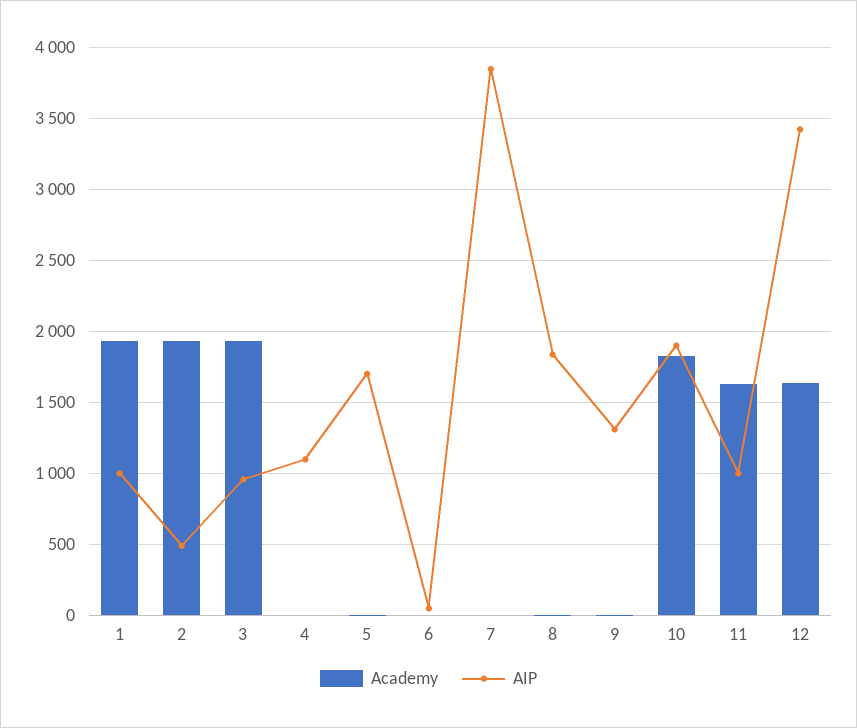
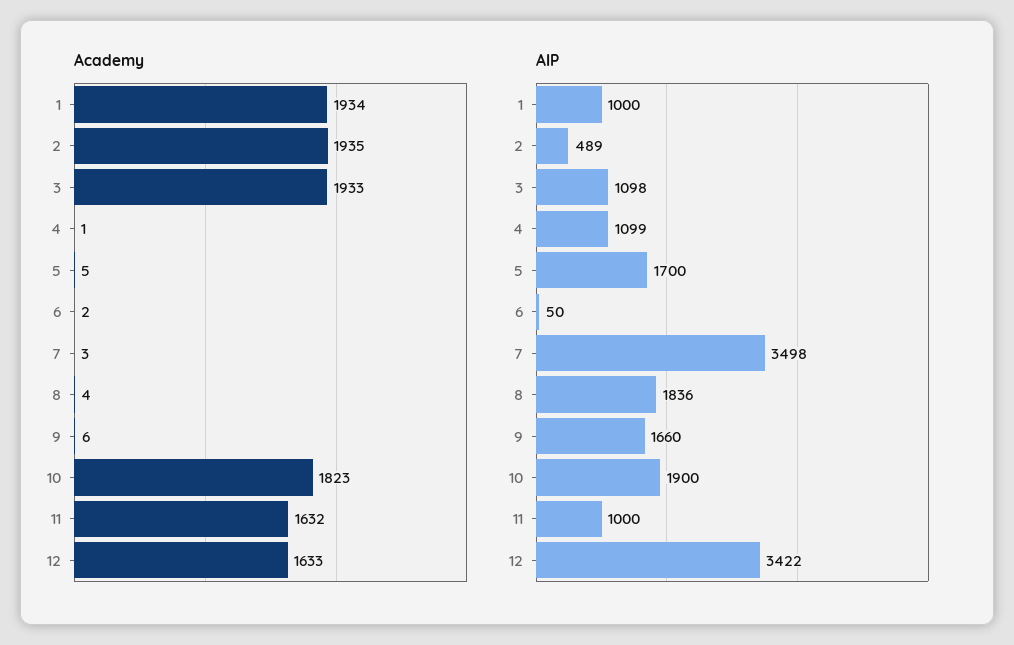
  {
    "Academy": {
      "1": 1934,
      "2": 1935,
      "3": 1933,
      "4": 1,
      "5": 5,
      "6": 2,
      "7": 3,
      "8": 4,
      "9": 6,
      "10": 1823,
      "11": 1632,
      "12": 1633
    },
    "AIP": {
      "1": 1000,
      "2": 489,
-     "3": 950,
+     "3": 1098,
      "4": 1099,
      "5": 1700,
      "6": 50,
-     "7": 3850,
+     "7": 3498,
      "8": 1836,
-     "9": 1300,
+     "9": 1660,
      "10": 1900,
      "11": 1000,
      "12": 3422
    }
  }

